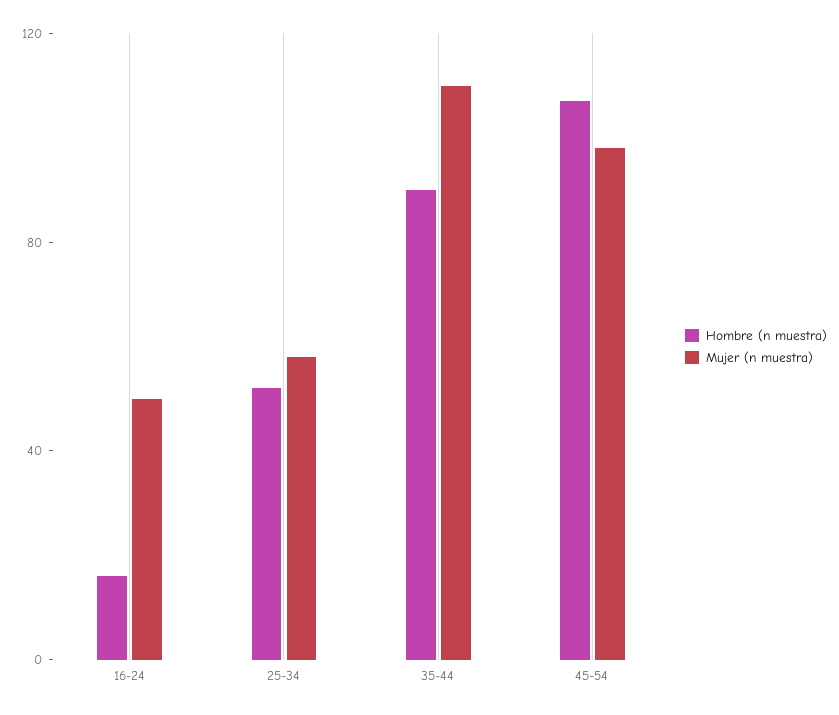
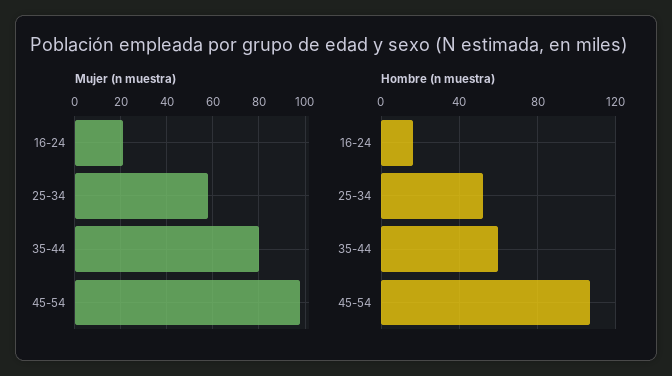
  {
    "Hombre (n muestra)": {
      "16-24": 15,
      "25-34": 50,
-     "35-44": 90,
+     "35-44": 60,
      "45-54": 105
    },
    "Mujer (n muestra)": {
-     "16-24": 50,
+     "16-24": 20,
      "25-34": 60,
-     "35-44": 110,
+     "35-44": 80,
      "45-54": 100
    }
  }

